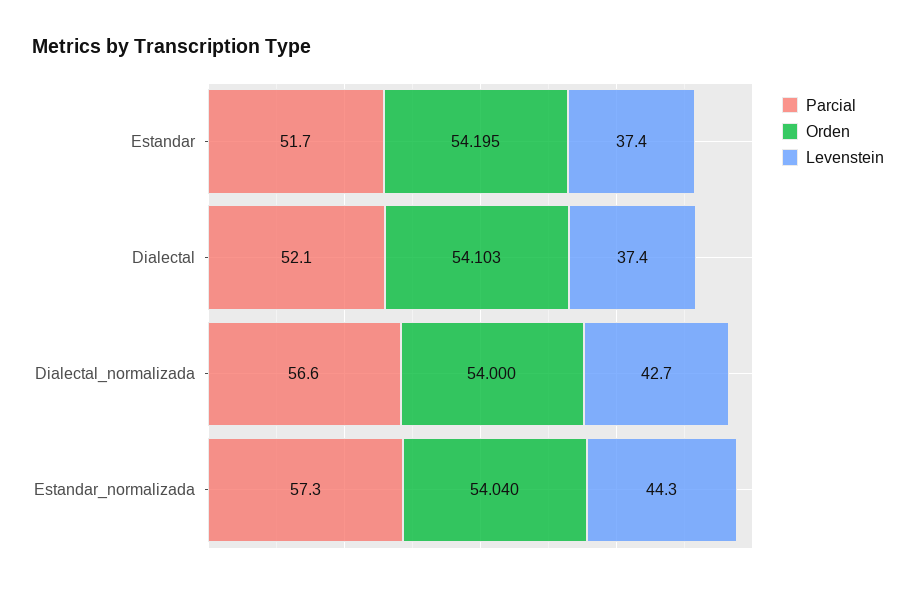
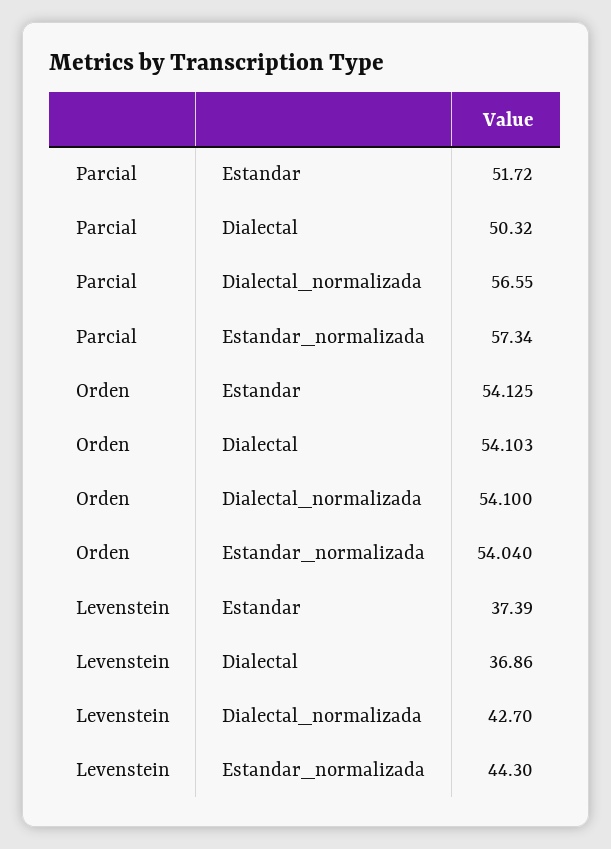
  {
    "Parcial": {
      "Estandar": 51.72,
-     "Dialectal": 52.1,
+     "Dialectal": 50.32,
      "Dialectal_normalizada": 56.55,
      "Estandar_normalizada": 57.34
    },
    "Orden": {
-     "Estandar": 54.195,
+     "Estandar": 54.125,
      "Dialectal": 54.103,
-     "Dialectal_normalizada": 54,
+     "Dialectal_normalizada": 54.1,
      "Estandar_normalizada": 54.04
    },
    "Levenstein": {
      "Estandar": 37.39,
-     "Dialectal": 37.4,
+     "Dialectal": 36.86,
      "Dialectal_normalizada": 42.7,
      "Estandar_normalizada": 44.3
    }
  }

